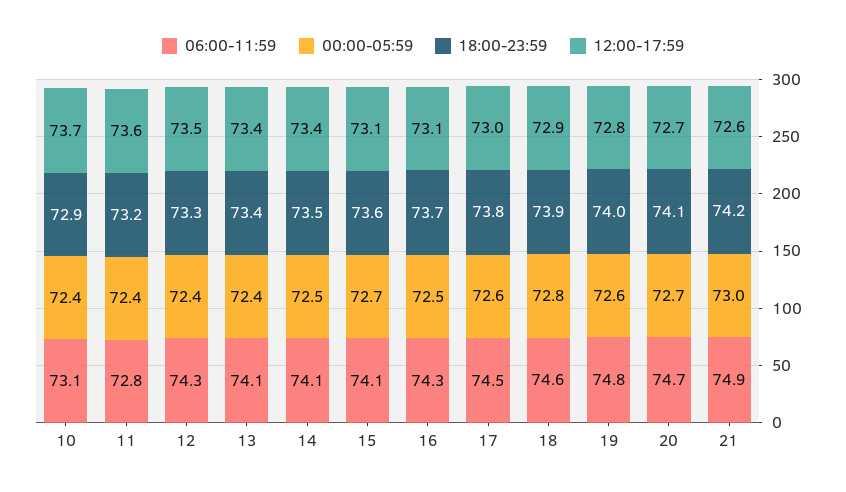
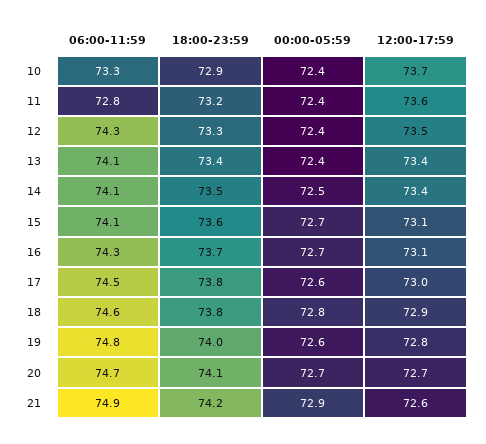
  {
    "06:00-11:59": {
-     "10": 73.1,
+     "10": 73.3,
      "11": 72.8,
      "12": 74.3,
      "13": 74.1,
      "14": 74.1,
      "15": 74.1,
      "16": 74.3,
      "17": 74.5,
      "18": 74.6,
      "19": 74.8,
      "20": 74.7,
      "21": 74.9
    },
    "00:00-05:59": {
      "10": 72.4,
      "11": 72.4,
      "12": 72.4,
      "13": 72.4,
      "14": 72.5,
      "15": 72.7,
-     "16": 72.5,
+     "16": 72.7,
      "17": 72.6,
      "18": 72.8,
      "19": 72.6,
      "20": 72.7,
-     "21": 73
+     "21": 72.9
    },
    "18:00-23:59": {
      "10": 72.9,
      "11": 73.2,
      "12": 73.3,
      "13": 73.4,
      "14": 73.5,
      "15": 73.6,
      "16": 73.7,
      "17": 73.8,
-     "18": 73.9,
+     "18": 73.8,
      "19": 74,
      "20": 74.1,
      "21": 74.2
    },
    "12:00-17:59": {
      "10": 73.7,
      "11": 73.6,
      "12": 73.5,
      "13": 73.4,
      "14": 73.4,
      "15": 73.1,
      "16": 73.1,
      "17": 73,
      "18": 72.9,
      "19": 72.8,
      "20": 72.7,
      "21": 72.6
    }
  }

